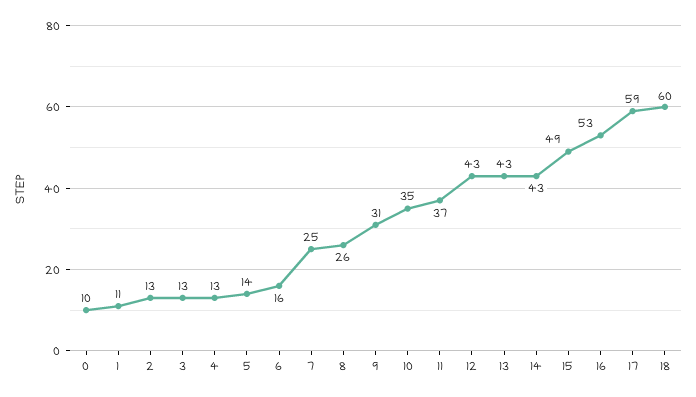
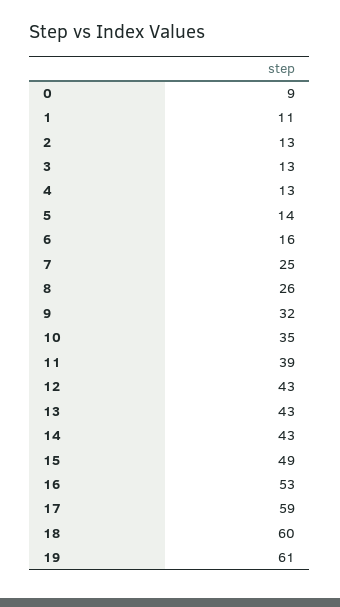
  {
-   "0": 10,
+   "0": 9,
    "1": 11,
    "2": 13,
    "3": 13,
    "4": 13,
    "5": 14,
    "6": 16,
    "7": 25,
    "8": 26,
-   "9": 31,
+   "9": 32,
    "10": 35,
-   "11": 37,
+   "11": 39,
    "12": 43,
    "13": 43,
    "14": 43,
    "15": 49,
    "16": 53,
    "17": 59,
-   "18": 60
+   "18": 60,
+   "19": 61
  }

